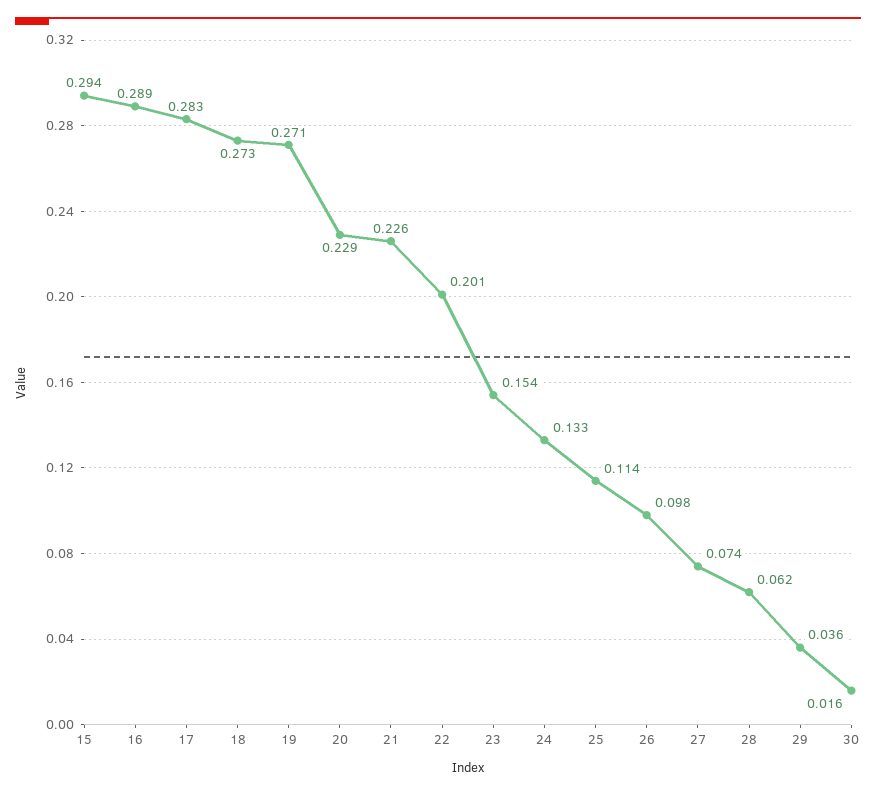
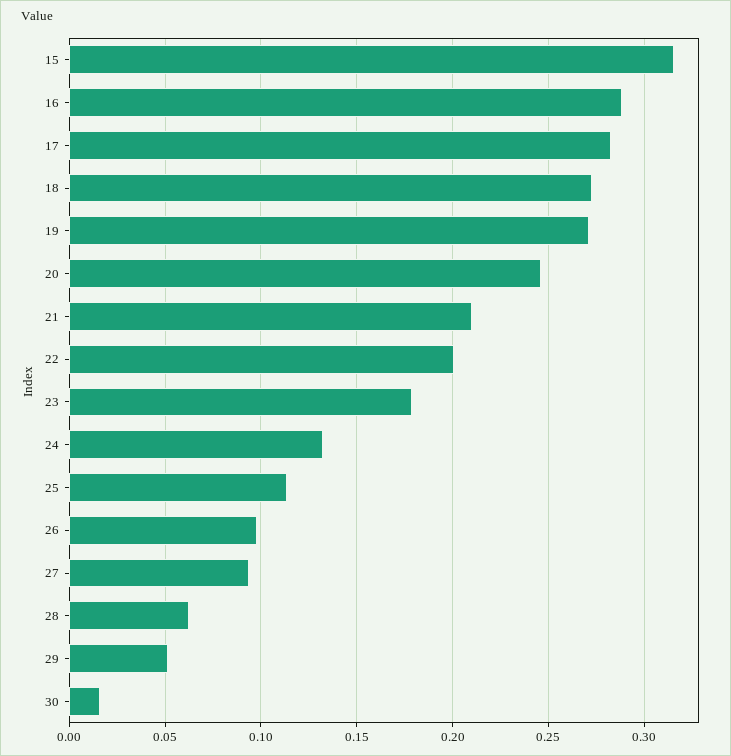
  {
-   "15": 0.294,
+   "15": 0.315,
    "16": 0.289,
    "17": 0.283,
    "18": 0.273,
    "19": 0.271,
-   "20": 0.229,
+   "20": 0.245,
-   "21": 0.226,
+   "21": 0.21,
    "22": 0.201,
-   "23": 0.154,
+   "23": 0.18,
    "24": 0.133,
    "25": 0.114,
    "26": 0.098,
-   "27": 0.074,
+   "27": 0.095,
    "28": 0.062,
-   "29": 0.036,
+   "29": 0.05,
    "30": 0.016
  }

